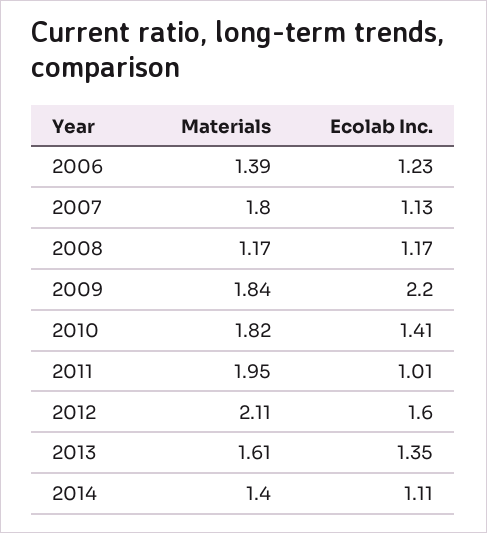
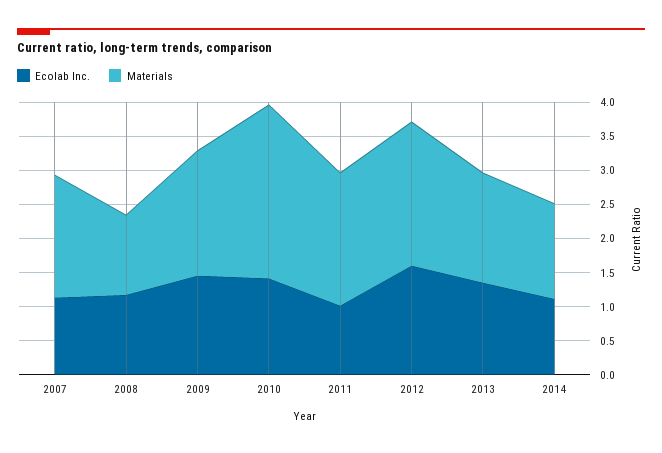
  {
    "Materials": {
-     "2006": 1.39,
      "2007": 1.8,
      "2008": 1.17,
      "2009": 1.84,
-     "2010": 1.82,
+     "2010": 2.5,
      "2011": 1.95,
      "2012": 2.11,
      "2013": 1.61,
      "2014": 1.4
    },
    "Ecolab Inc.": {
-     "2006": 1.23,
      "2007": 1.13,
      "2008": 1.17,
-     "2009": 2.2,
+     "2009": 1.5,
      "2010": 1.41,
      "2011": 1.01,
      "2012": 1.6,
      "2013": 1.35,
      "2014": 1.11
    }
  }

